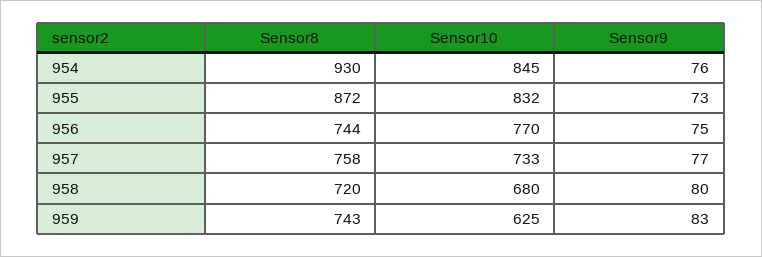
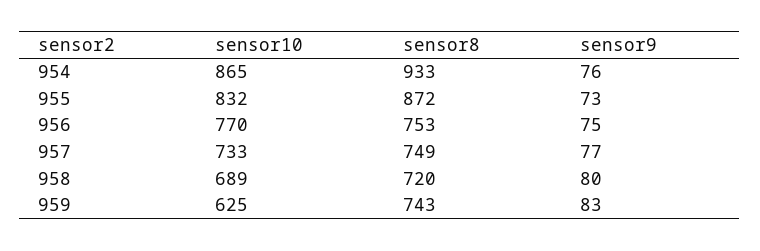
  {
    "Sensor8": {
-     "954": 930,
+     "954": 933,
      "955": 872,
-     "956": 744,
+     "956": 753,
-     "957": 758,
+     "957": 749,
      "958": 720,
      "959": 743
    },
    "Sensor10": {
-     "954": 845,
+     "954": 865,
      "955": 832,
      "956": 770,
      "957": 733,
-     "958": 680,
+     "958": 689,
      "959": 625
    },
    "Sensor9": {
      "954": 76,
      "955": 73,
      "956": 75,
      "957": 77,
      "958": 80,
      "959": 83
    }
  }

